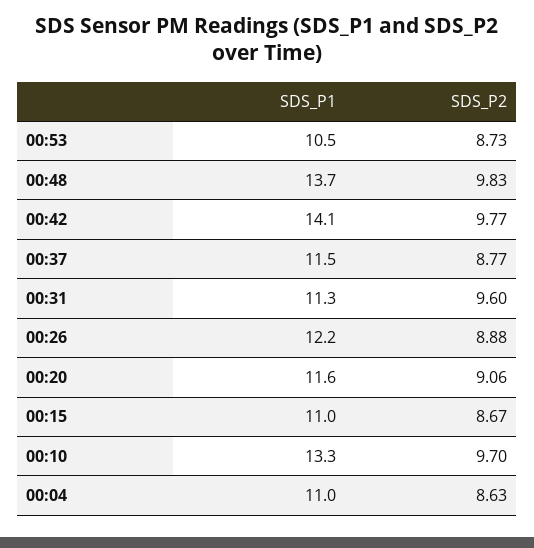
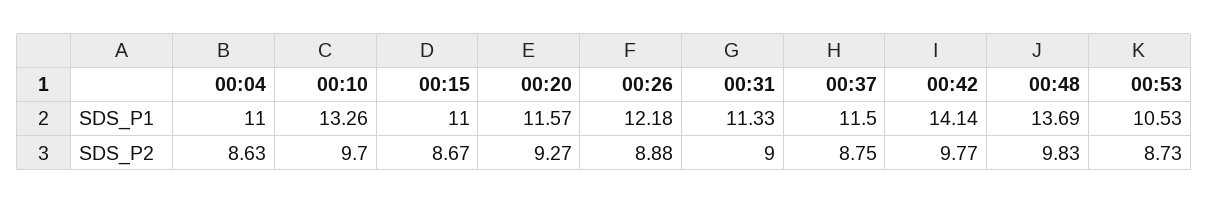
  {
    "SDS_P1": {
      "00:53": 10.53,
      "00:48": 13.69,
      "00:42": 14.14,
      "00:37": 11.5,
      "00:31": 11.33,
      "00:26": 12.18,
      "00:20": 11.57,
      "00:15": 11,
      "00:10": 13.26,
      "00:04": 11
    },
    "SDS_P2": {
      "00:53": 8.73,
      "00:48": 9.83,
      "00:42": 9.77,
-     "00:37": 8.77,
+     "00:37": 8.75,
-     "00:31": 9.6,
+     "00:31": 9,
      "00:26": 8.88,
-     "00:20": 9.06,
+     "00:20": 9.27,
      "00:15": 8.67,
      "00:10": 9.7,
      "00:04": 8.63
    }
  }

